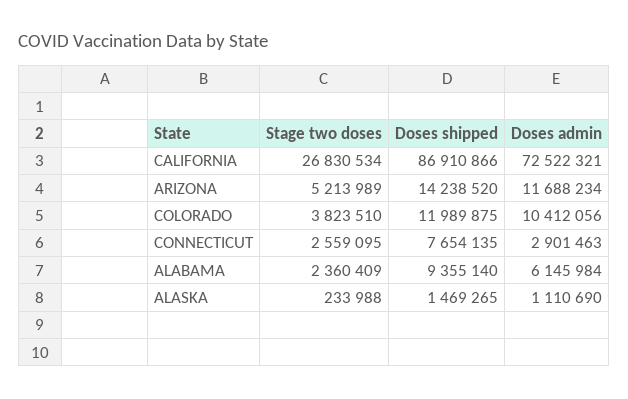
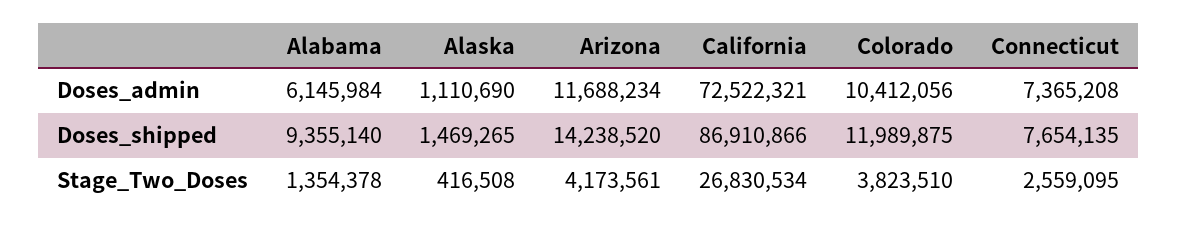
  {
    "Stage two doses": {
      "CALIFORNIA": 26830534,
-     "ARIZONA": 5213989,
+     "ARIZONA": 4173561,
      "COLORADO": 3823510,
      "CONNECTICUT": 2559095,
-     "ALABAMA": 2360409,
+     "ALABAMA": 1354378,
-     "ALASKA": 233988
+     "ALASKA": 416508
    },
    "Doses shipped": {
      "CALIFORNIA": 86910866,
      "ARIZONA": 14238520,
      "COLORADO": 11989875,
      "CONNECTICUT": 7654135,
      "ALABAMA": 9355140,
      "ALASKA": 1469265
    },
    "Doses admin": {
      "CALIFORNIA": 72522321,
      "ARIZONA": 11688234,
      "COLORADO": 10412056,
-     "CONNECTICUT": 2901463,
+     "CONNECTICUT": 7365208,
      "ALABAMA": 6145984,
      "ALASKA": 1110690
    }
  }

